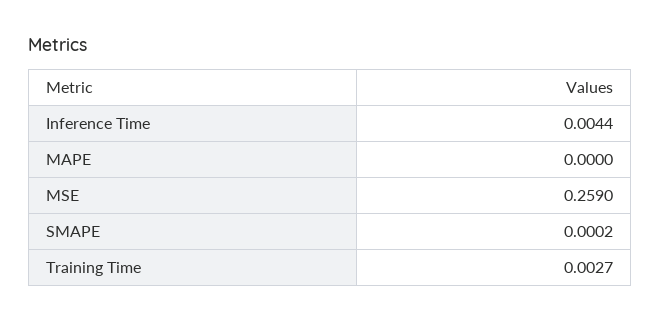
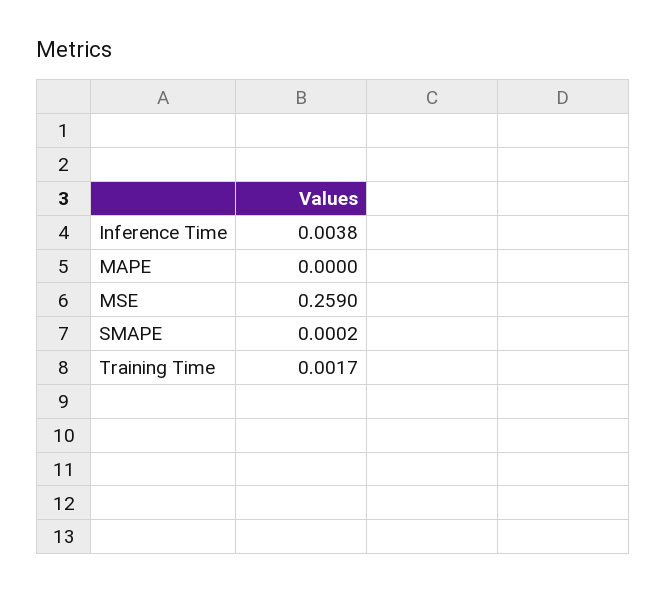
  {
-   "Inference Time": 0.0044,
+   "Inference Time": 0.0038,
    "MAPE": 0,
    "MSE": 0.259,
    "SMAPE": 0.0002,
-   "Training Time": 0.0027
+   "Training Time": 0.0017
  }

